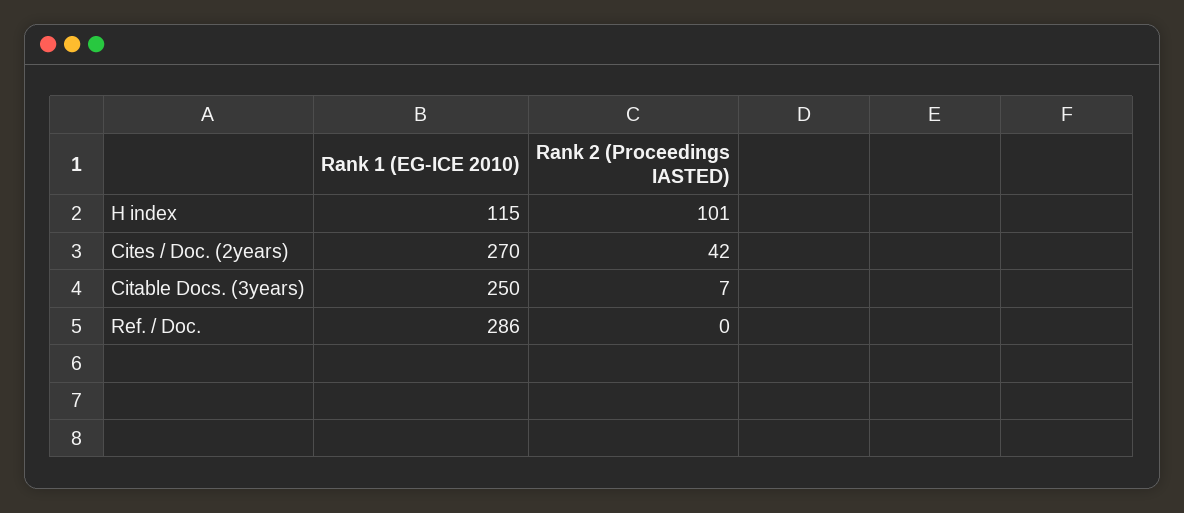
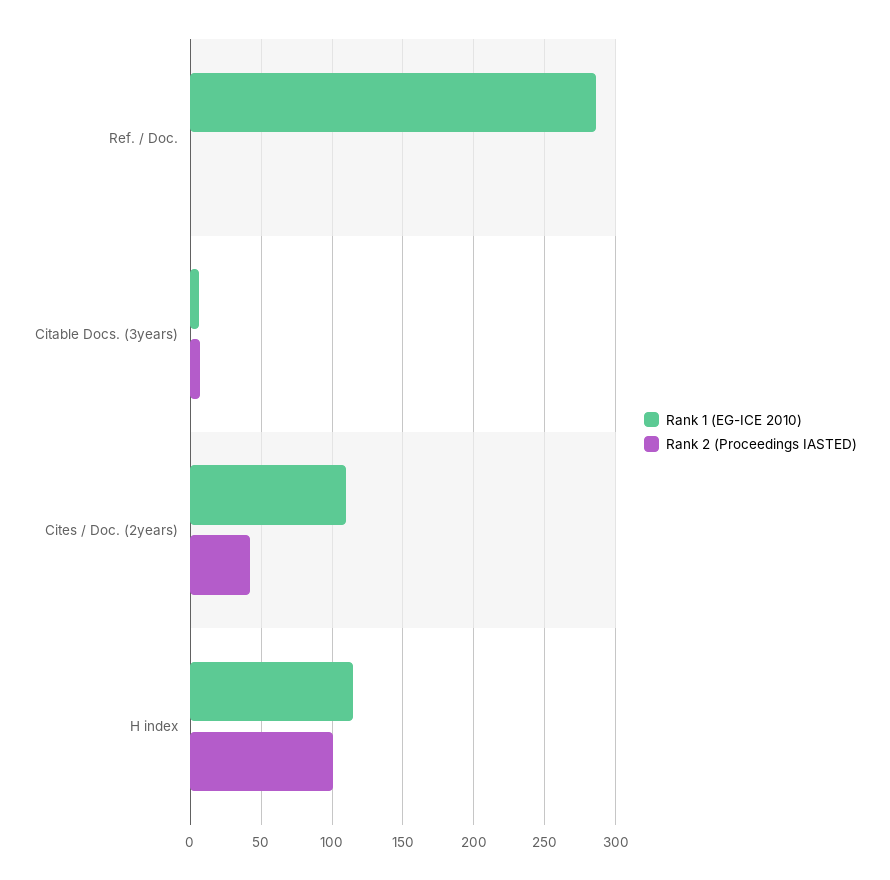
  {
    "Rank 1 (EG-ICE 2010)": {
      "H index": 115,
-     "Cites / Doc. (2years)": 270,
+     "Cites / Doc. (2years)": 110,
-     "Citable Docs. (3years)": 250,
+     "Citable Docs. (3years)": 5,
      "Ref. / Doc.": 286
    },
    "Rank 2 (Proceedings IASTED)": {
      "H index": 101,
      "Cites / Doc. (2years)": 42,
      "Citable Docs. (3years)": 7,
      "Ref. / Doc.": 0
    }
  }

